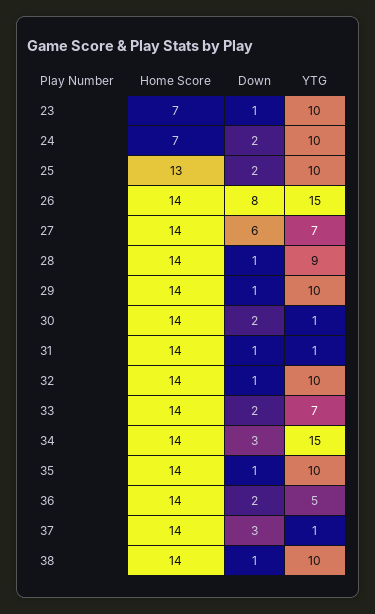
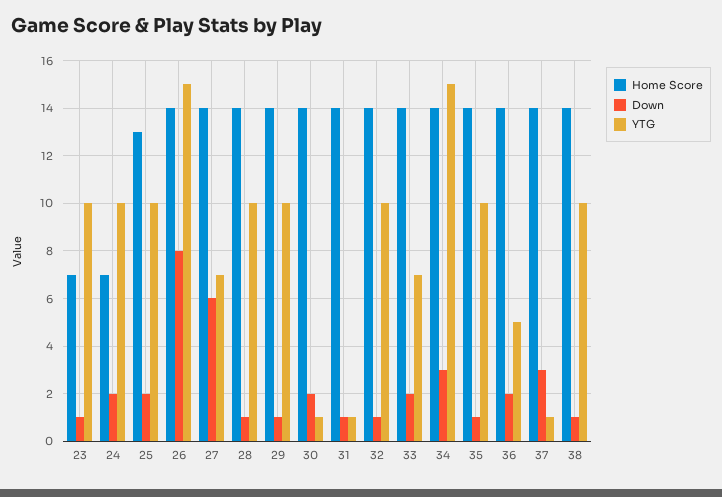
  {
    "Home Score": {
      "23": 7,
      "24": 7,
      "25": 13,
      "26": 14,
      "27": 14,
      "28": 14,
      "29": 14,
      "30": 14,
      "31": 14,
      "32": 14,
      "33": 14,
      "34": 14,
      "35": 14,
      "36": 14,
      "37": 14,
      "38": 14
    },
    "Down": {
      "23": 1,
      "24": 2,
      "25": 2,
      "26": 8,
      "27": 6,
      "28": 1,
      "29": 1,
      "30": 2,
      "31": 1,
      "32": 1,
      "33": 2,
      "34": 3,
      "35": 1,
      "36": 2,
      "37": 3,
      "38": 1
    },
    "YTG": {
      "23": 10,
      "24": 10,
      "25": 10,
      "26": 15,
      "27": 7,
-     "28": 9,
+     "28": 10,
      "29": 10,
      "30": 1,
      "31": 1,
      "32": 10,
      "33": 7,
      "34": 15,
      "35": 10,
      "36": 5,
      "37": 1,
      "38": 10
    }
  }

